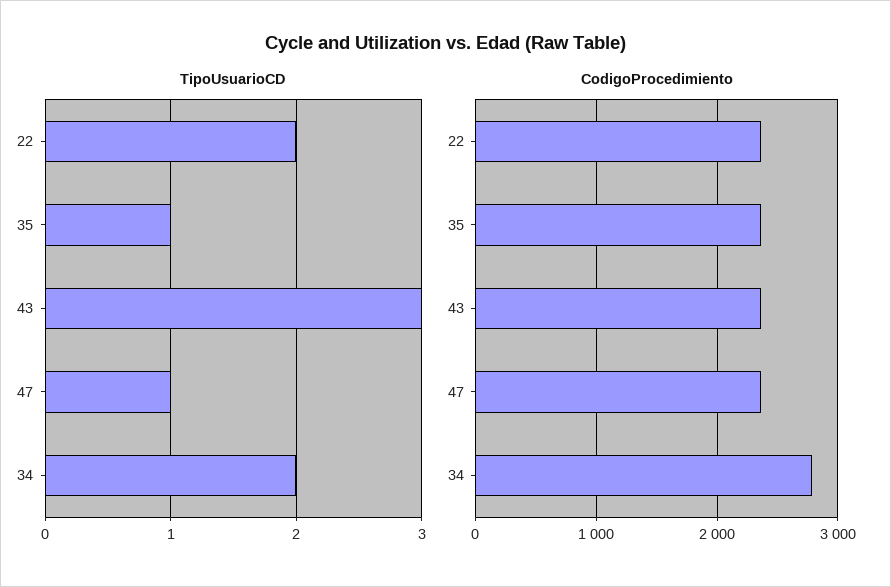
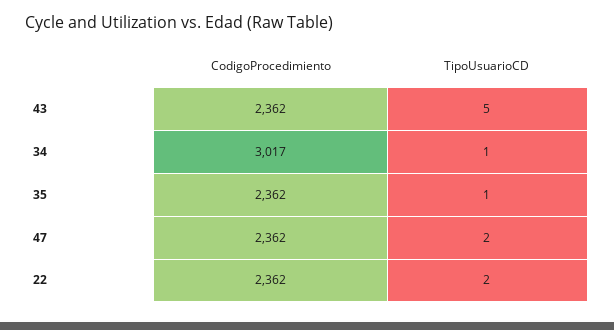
  {
    "TipoUsuarioCD": {
      "22": 2,
      "35": 1,
-     "43": 3,
+     "43": 5,
-     "47": 1,
+     "47": 2,
-     "34": 2
+     "34": 1
    },
    "CodigoProcedimiento": {
      "22": 2362,
      "35": 2362,
      "43": 2362,
      "47": 2362,
-     "34": 2800
+     "34": 3017
    }
  }

